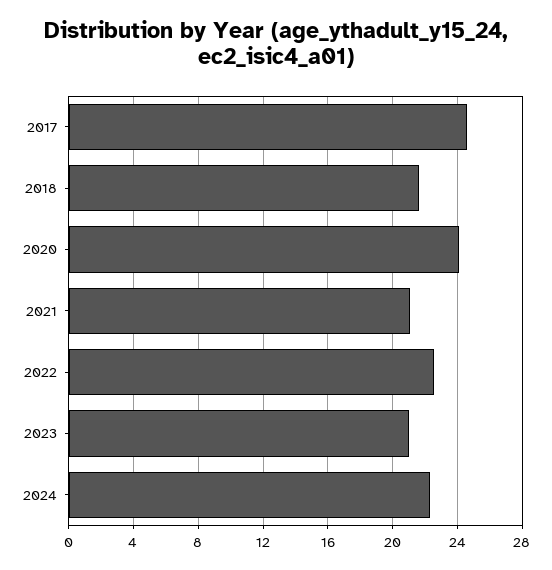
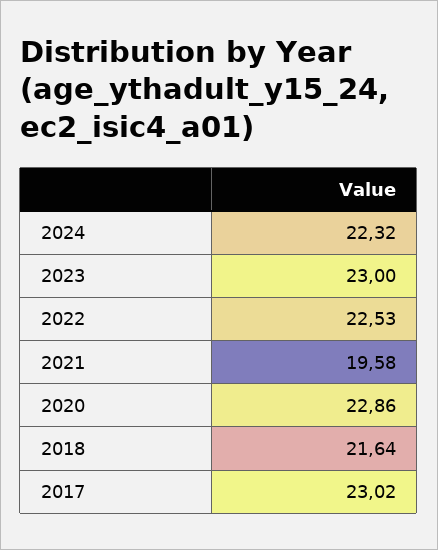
  {
-   "2017": 24.5,
+   "2017": 23.02,
    "2018": 21.64,
-   "2020": 24,
+   "2020": 22.86,
-   "2021": 21,
+   "2021": 19.58,
    "2022": 22.53,
-   "2023": 21,
+   "2023": 23,
    "2024": 22.32
  }

